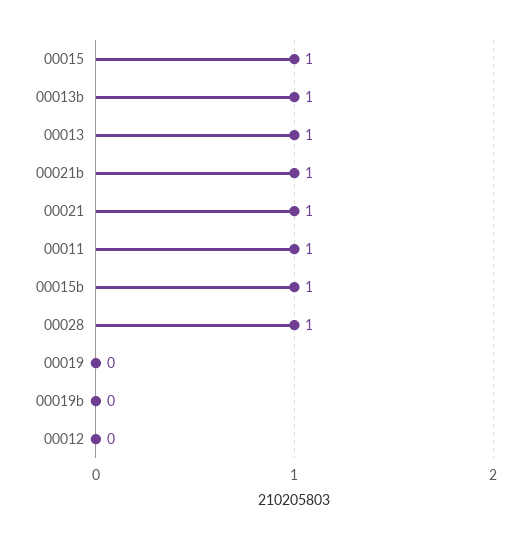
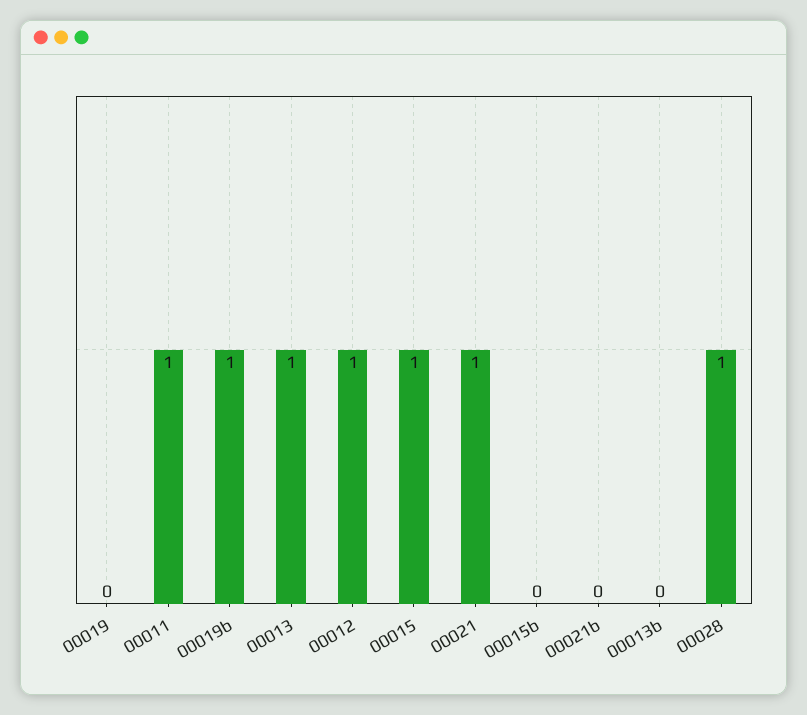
  {
    "00015": 1,
-   "00013b": 1,
+   "00013b": 0,
    "00013": 1,
-   "00021b": 1,
+   "00021b": 0,
    "00021": 1,
    "00011": 1,
-   "00015b": 1,
+   "00015b": 0,
    "00028": 1,
    "00019": 0,
-   "00019b": 0,
+   "00019b": 1,
-   "00012": 0
+   "00012": 1
  }

